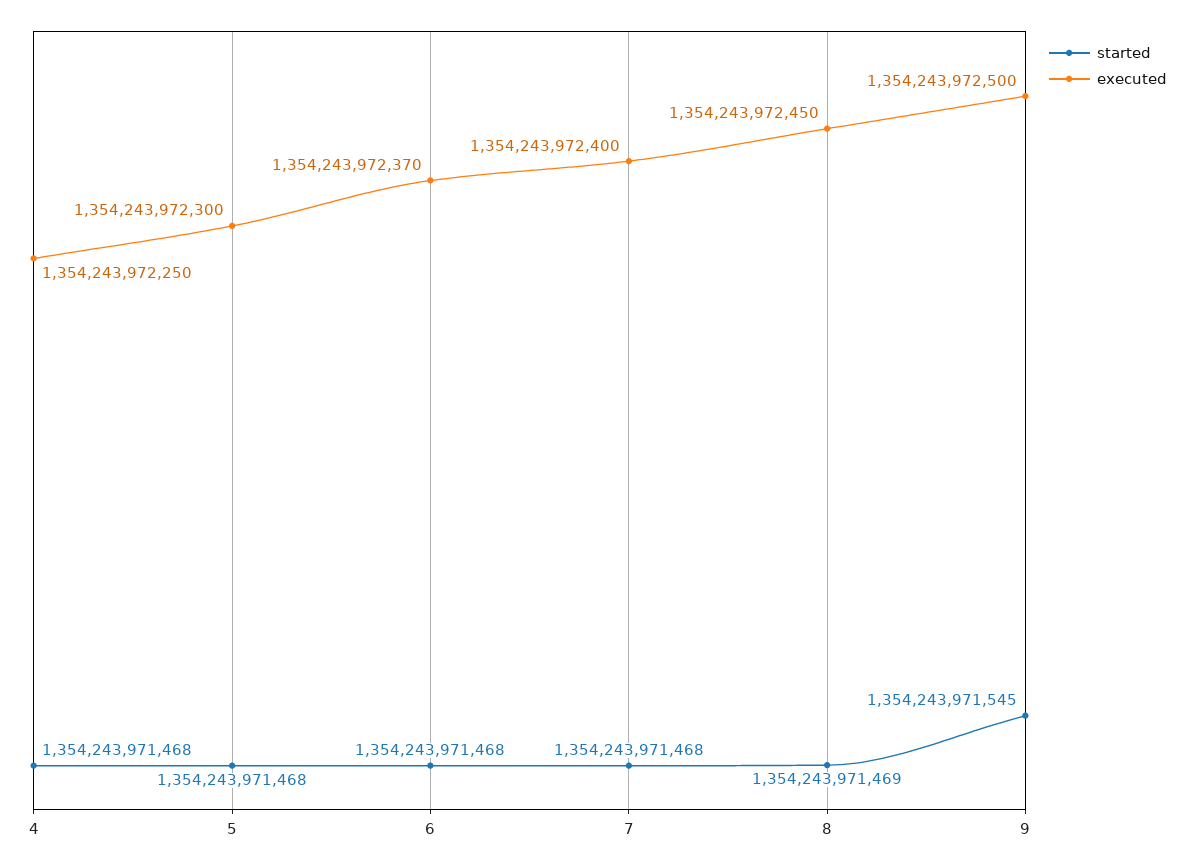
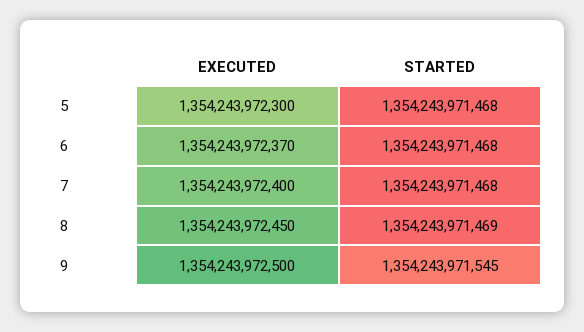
  {
    "started": {
-     "4": 1354243971468,
      "5": 1354243971468,
      "6": 1354243971468,
      "7": 1354243971468,
      "8": 1354243971469,
      "9": 1354243971545
    },
    "executed": {
-     "4": 1354243972250,
      "5": 1354243972300,
      "6": 1354243972370,
      "7": 1354243972400,
      "8": 1354243972450,
      "9": 1354243972500
    }
  }

